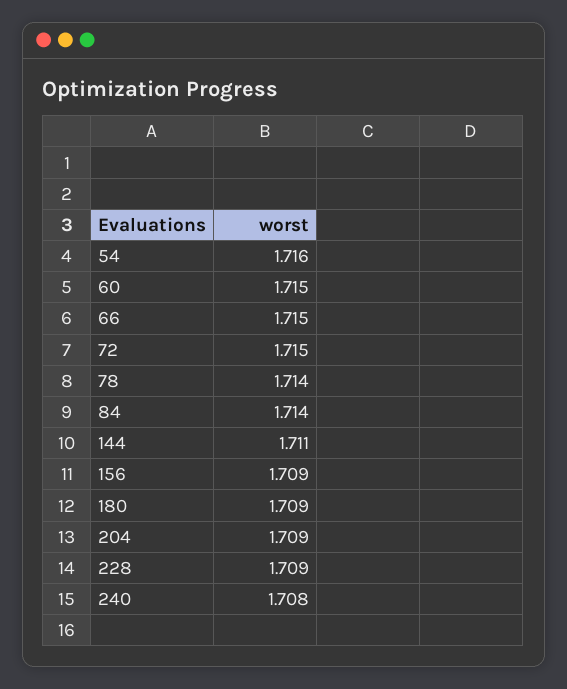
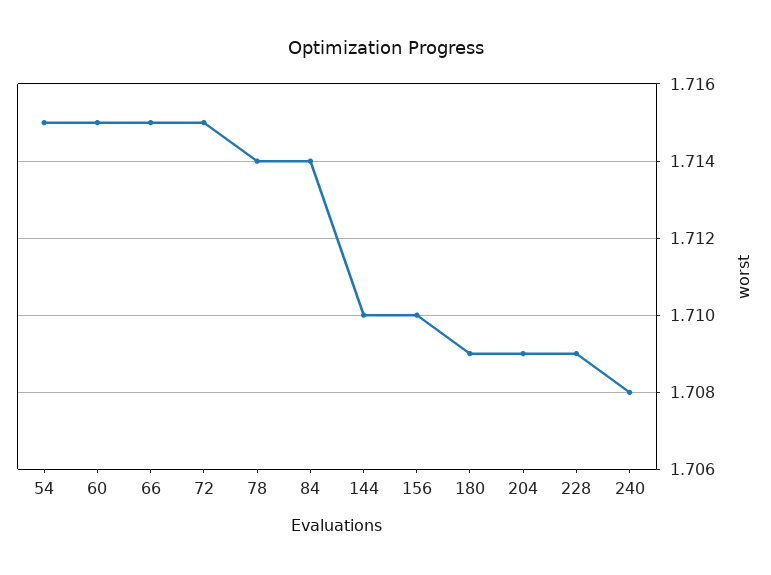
  {
-   "54": 1.716,
+   "54": 1.715,
    "60": 1.715,
    "66": 1.715,
    "72": 1.715,
    "78": 1.714,
    "84": 1.714,
-   "144": 1.711,
+   "144": 1.71,
-   "156": 1.709,
+   "156": 1.71,
    "180": 1.709,
    "204": 1.709,
    "228": 1.709,
    "240": 1.708
  }

